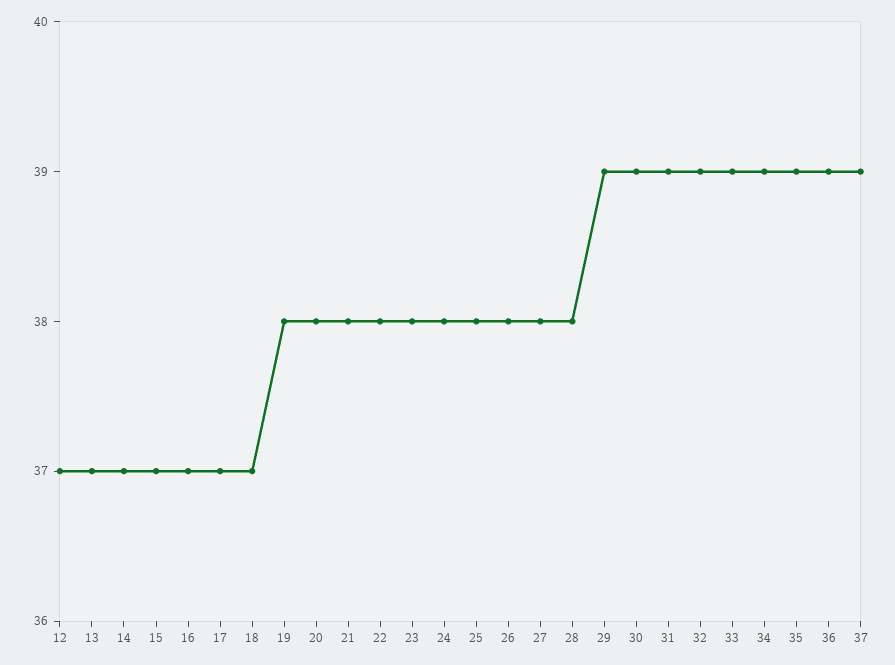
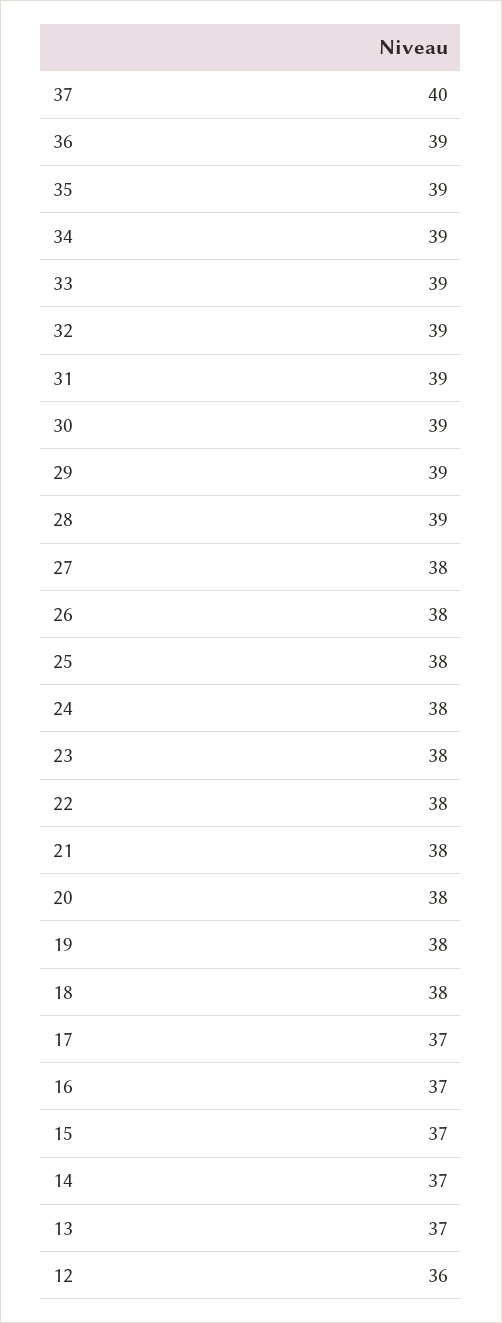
  {
-   "12": 37,
+   "12": 36,
    "13": 37,
    "14": 37,
    "15": 37,
    "16": 37,
    "17": 37,
-   "18": 37,
+   "18": 38,
    "19": 38,
    "20": 38,
    "21": 38,
    "22": 38,
    "23": 38,
    "24": 38,
    "25": 38,
    "26": 38,
    "27": 38,
-   "28": 38,
+   "28": 39,
    "29": 39,
    "30": 39,
    "31": 39,
    "32": 39,
    "33": 39,
    "34": 39,
    "35": 39,
    "36": 39,
-   "37": 39
+   "37": 40
  }

